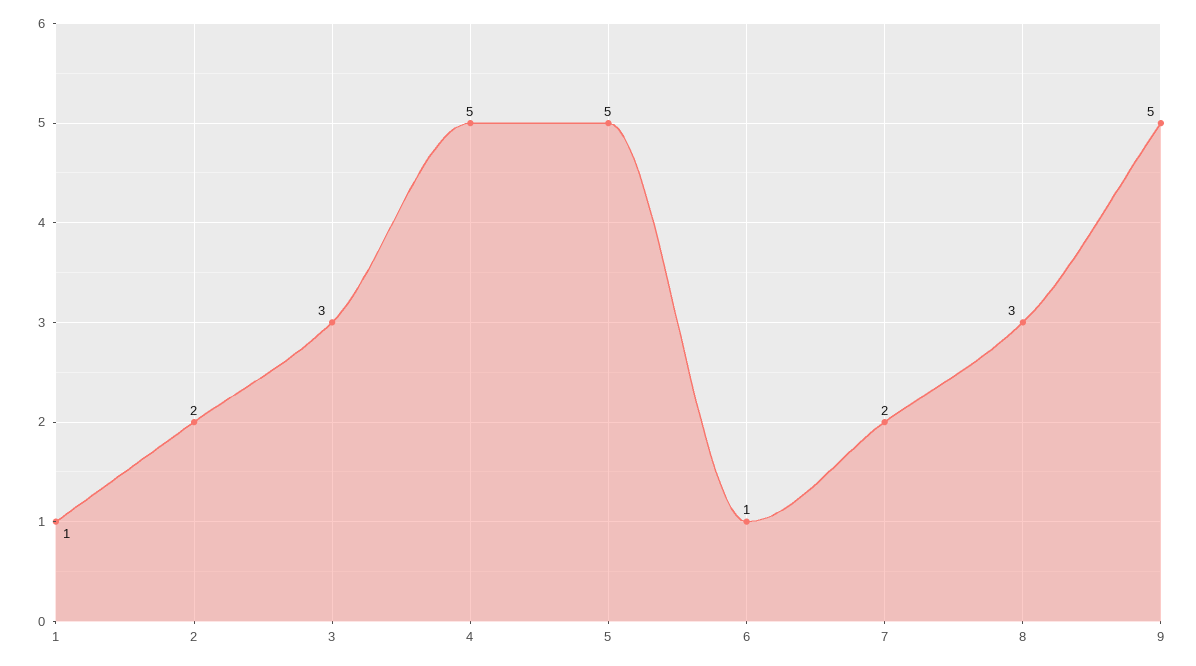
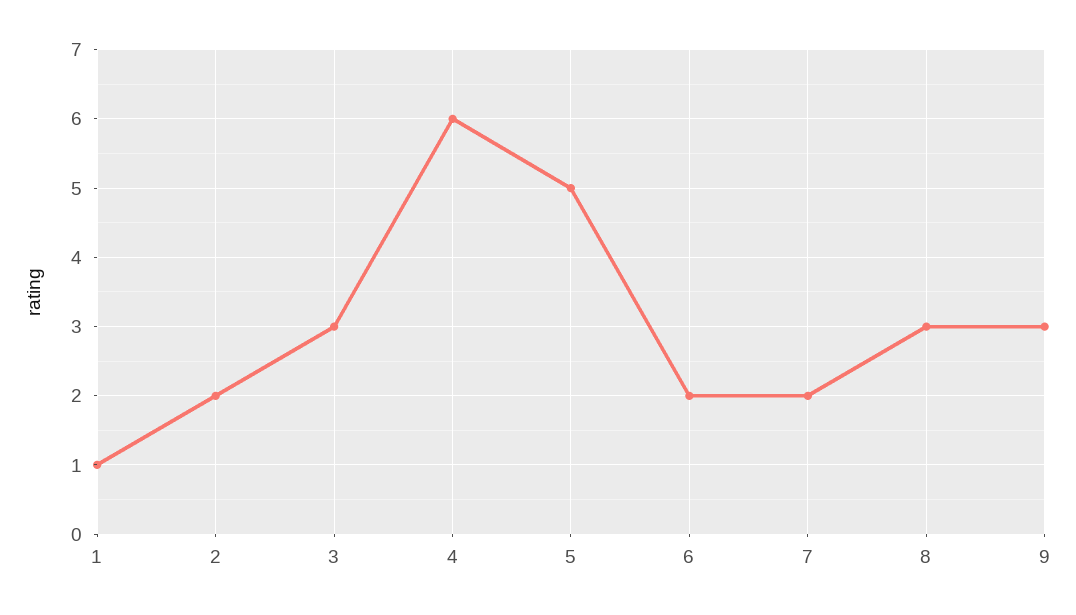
  {
    "1": 1,
    "2": 2,
    "3": 3,
-   "4": 5,
+   "4": 6,
    "5": 5,
-   "6": 1,
+   "6": 2,
    "7": 2,
    "8": 3,
-   "9": 5
+   "9": 3
  }

